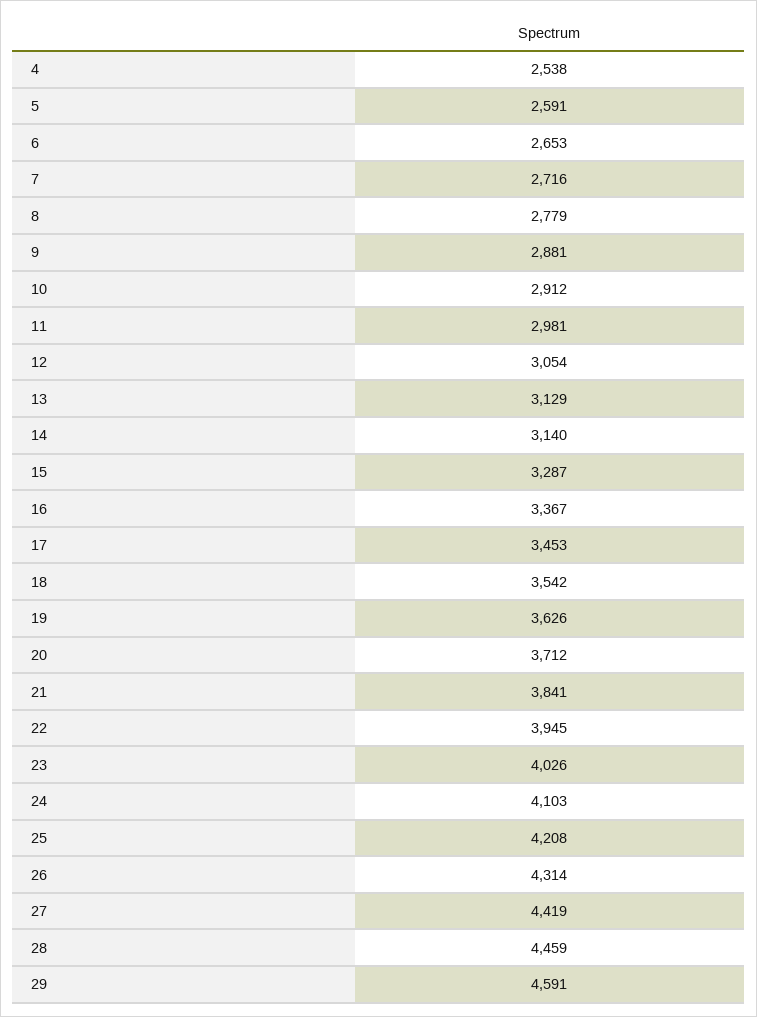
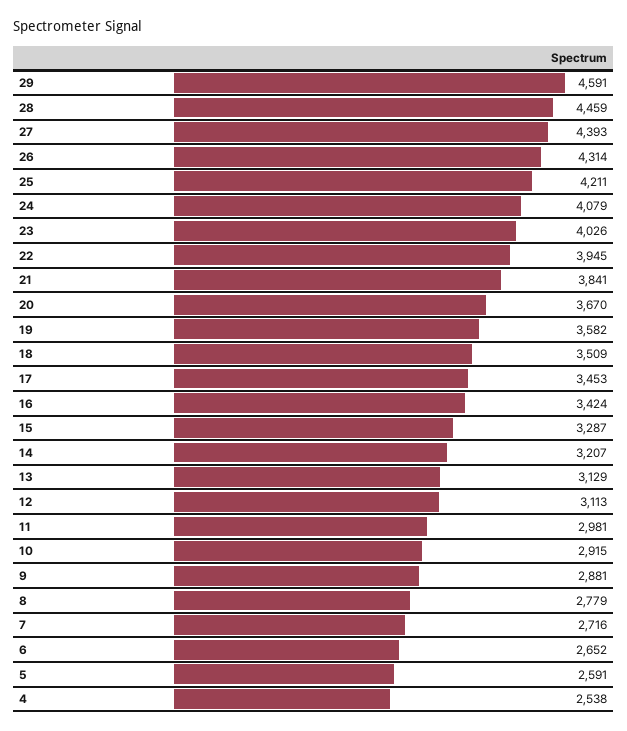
  {
    "4": 2538,
    "5": 2591,
-   "6": 2653,
+   "6": 2652,
    "7": 2716,
    "8": 2779,
    "9": 2881,
-   "10": 2912,
+   "10": 2915,
    "11": 2981,
-   "12": 3054,
+   "12": 3113,
    "13": 3129,
-   "14": 3140,
+   "14": 3207,
    "15": 3287,
-   "16": 3367,
+   "16": 3424,
    "17": 3453,
-   "18": 3542,
+   "18": 3509,
-   "19": 3626,
+   "19": 3582,
-   "20": 3712,
+   "20": 3670,
    "21": 3841,
    "22": 3945,
    "23": 4026,
-   "24": 4103,
+   "24": 4079,
-   "25": 4208,
+   "25": 4211,
    "26": 4314,
-   "27": 4419,
+   "27": 4393,
    "28": 4459,
    "29": 4591
  }

